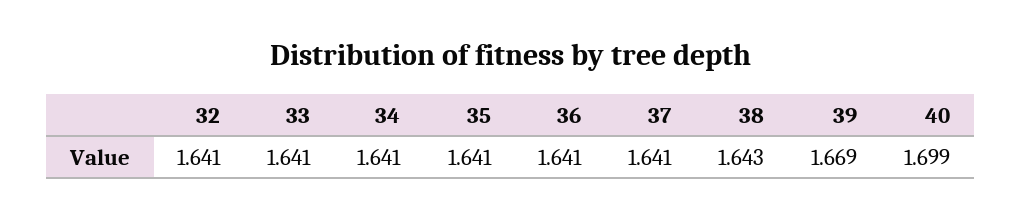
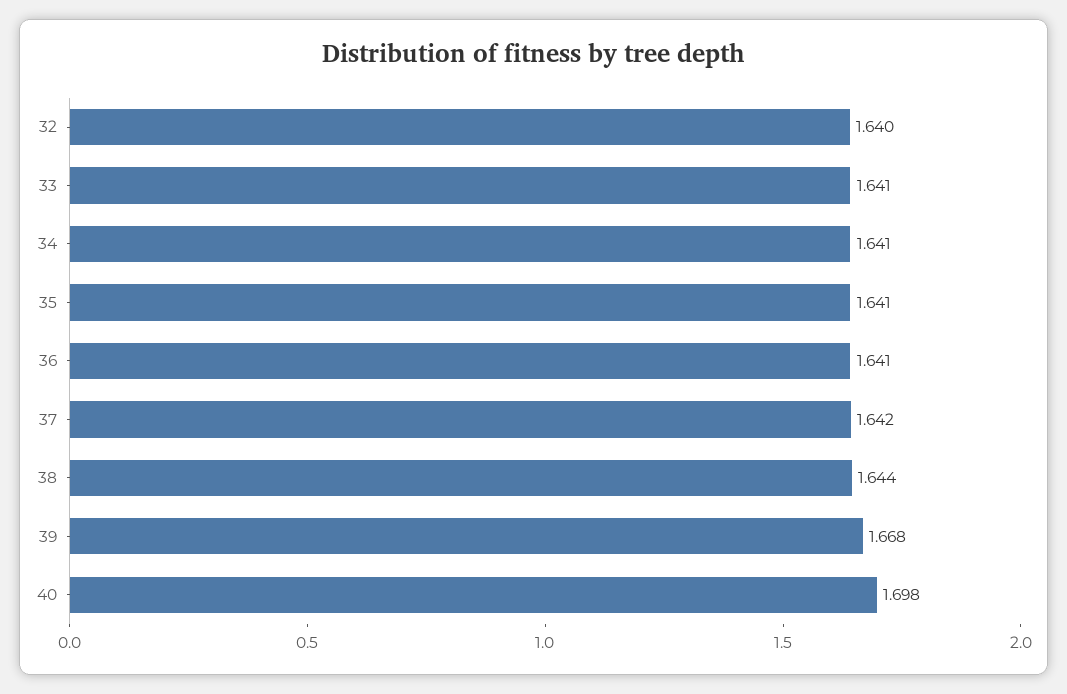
  {
-   "32": 1.641,
+   "32": 1.64,
    "33": 1.641,
    "34": 1.641,
    "35": 1.641,
    "36": 1.641,
-   "37": 1.641,
+   "37": 1.642,
-   "38": 1.643,
+   "38": 1.644,
-   "39": 1.669,
+   "39": 1.668,
-   "40": 1.699
+   "40": 1.698
  }

